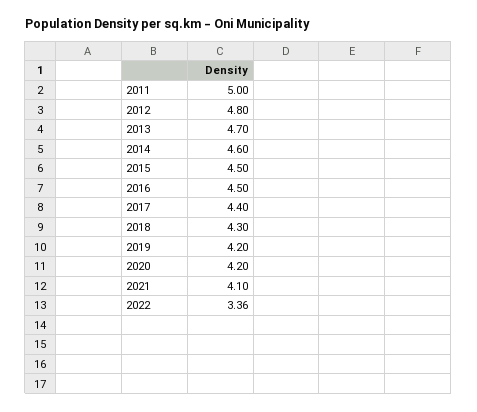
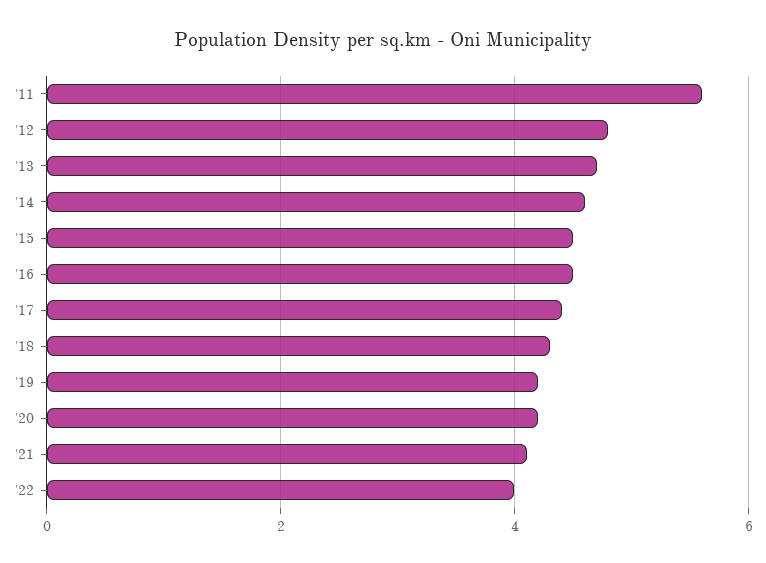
  {
-   "2011": 5,
+   "2011": 5.6,
    "2012": 4.8,
    "2013": 4.7,
    "2014": 4.6,
    "2015": 4.5,
    "2016": 4.5,
    "2017": 4.4,
    "2018": 4.3,
    "2019": 4.2,
    "2020": 4.2,
    "2021": 4.1,
-   "2022": 3.36
+   "2022": 4
  }

